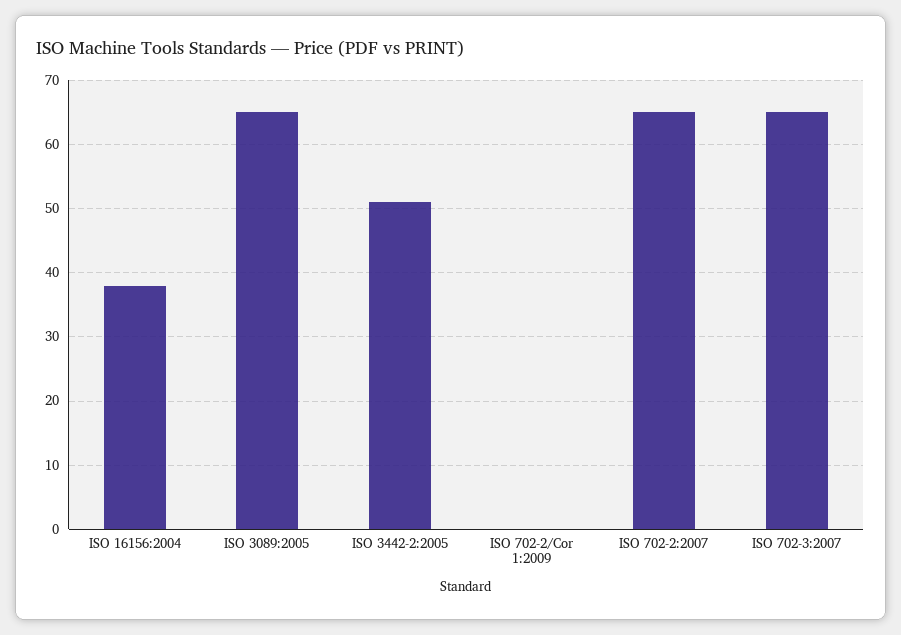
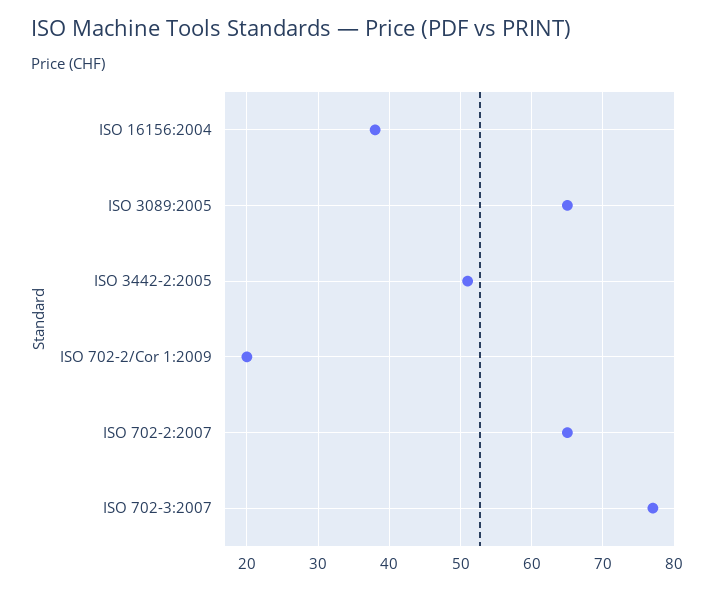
  {
    "ISO 16156:2004": 38,
    "ISO 3089:2005": 65,
    "ISO 3442-2:2005": 51,
-   "ISO 702-2/Cor 1:2009": 0,
+   "ISO 702-2/Cor 1:2009": 20,
    "ISO 702-2:2007": 65,
-   "ISO 702-3:2007": 65
+   "ISO 702-3:2007": 77
  }

